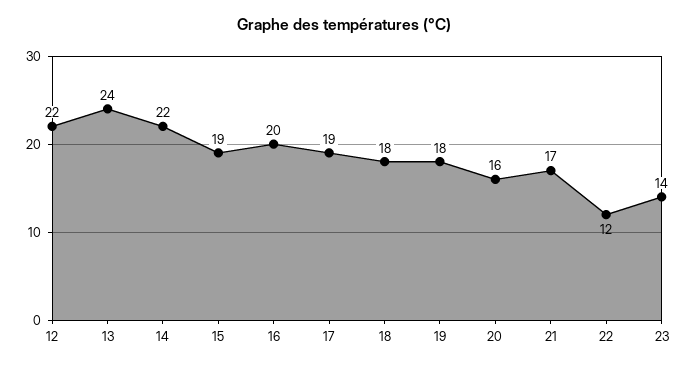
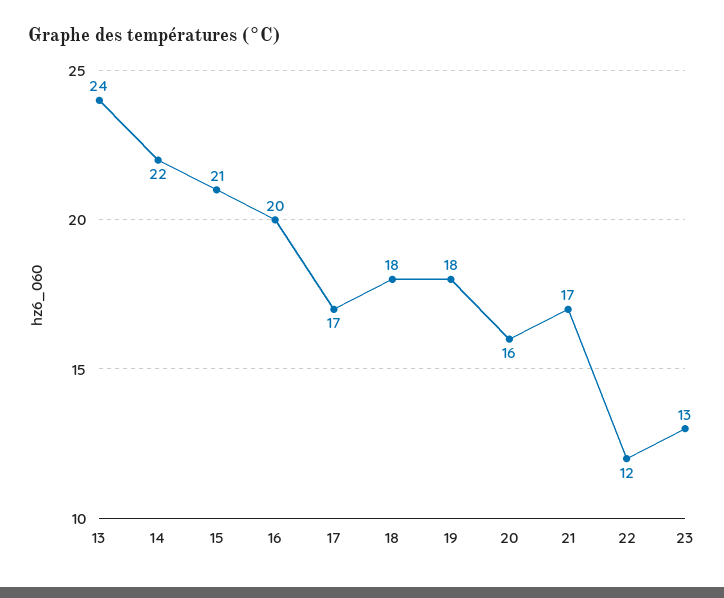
  {
-   "12": 22,
    "13": 24,
    "14": 22,
-   "15": 19,
+   "15": 21,
    "16": 20,
-   "17": 19,
+   "17": 17,
    "18": 18,
    "19": 18,
    "20": 16,
    "21": 17,
    "22": 12,
-   "23": 14
+   "23": 13
  }

